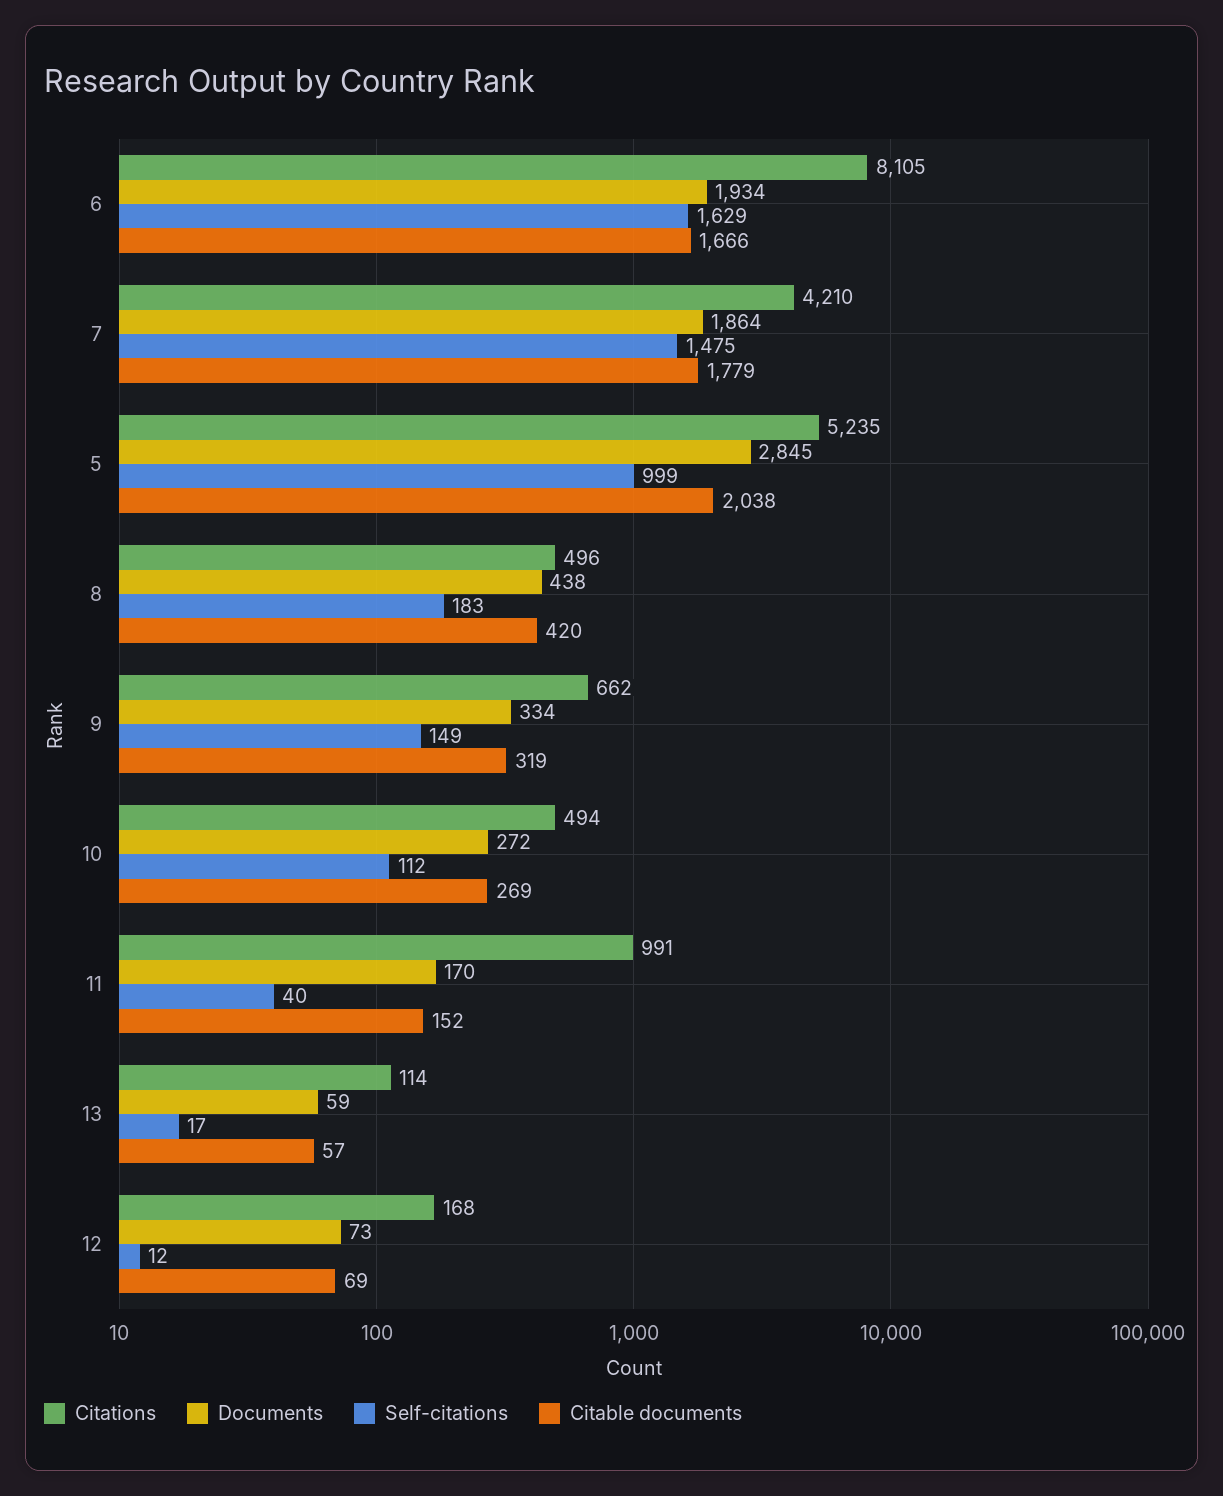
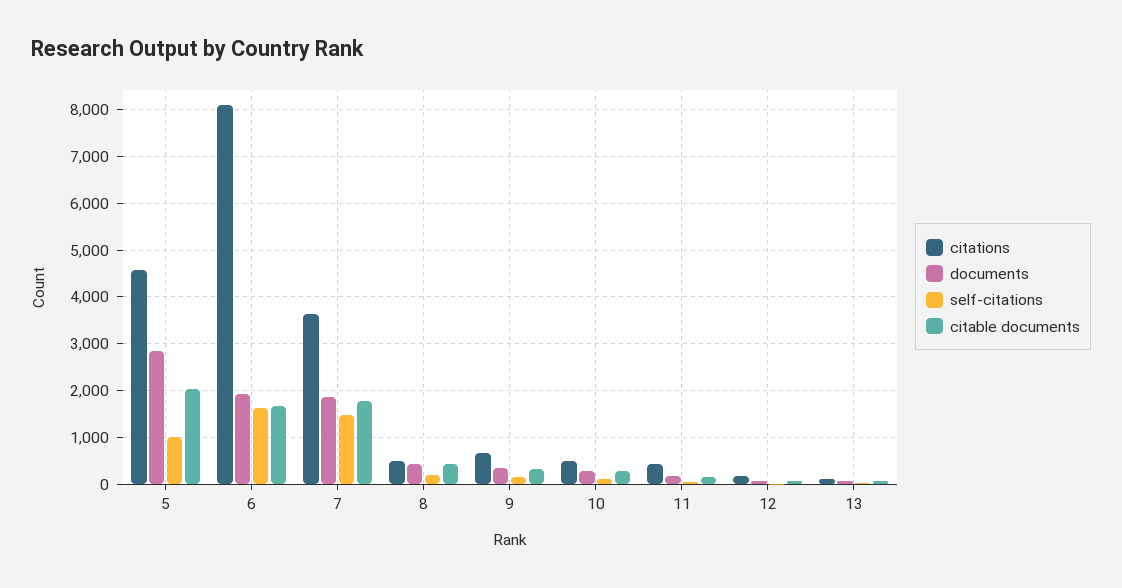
  {
    "Citations": {
      "6": 8105,
-     "7": 4210,
+     "7": 3600,
-     "5": 5235,
+     "5": 4600,
      "8": 496,
      "9": 662,
      "10": 494,
-     "11": 991,
+     "11": 400,
      "13": 114,
      "12": 168
    },
    "Documents": {
      "6": 1934,
      "7": 1864,
      "5": 2845,
      "8": 438,
      "9": 334,
      "10": 272,
      "11": 170,
      "13": 59,
      "12": 73
    },
    "Self-citations": {
      "6": 1629,
      "7": 1475,
      "5": 999,
      "8": 183,
      "9": 149,
      "10": 112,
      "11": 40,
      "13": 17,
      "12": 12
    },
    "Citable documents": {
      "6": 1666,
      "7": 1779,
      "5": 2038,
      "8": 420,
      "9": 319,
      "10": 269,
      "11": 152,
      "13": 57,
      "12": 69
    }
  }

